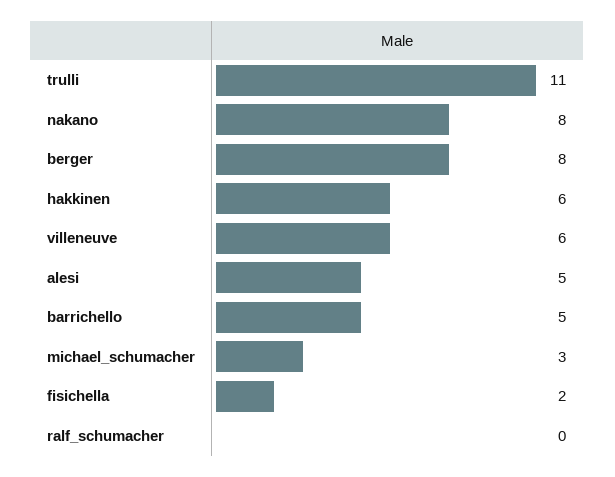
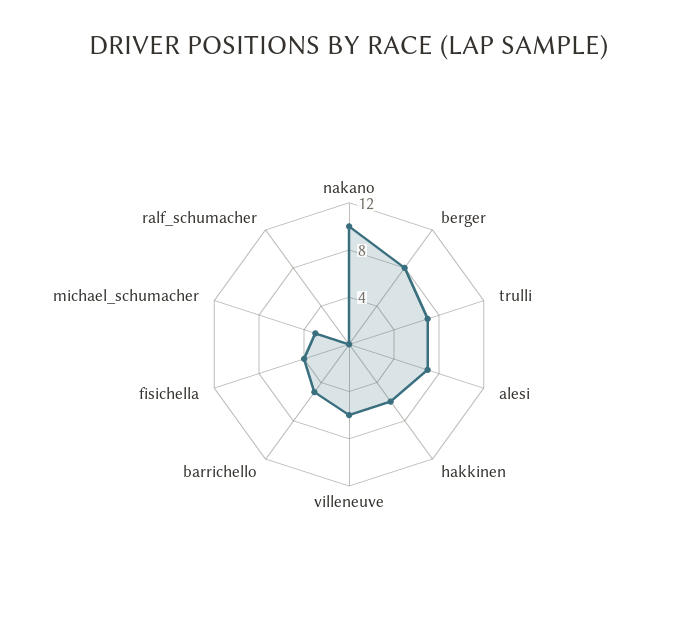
  {
-   "trulli": 11,
+   "trulli": 7,
-   "nakano": 8,
+   "nakano": 10,
    "berger": 8,
    "hakkinen": 6,
    "villeneuve": 6,
-   "alesi": 5,
+   "alesi": 7,
    "barrichello": 5,
    "michael_schumacher": 3,
-   "fisichella": 2,
+   "fisichella": 4,
    "ralf_schumacher": 0
  }

